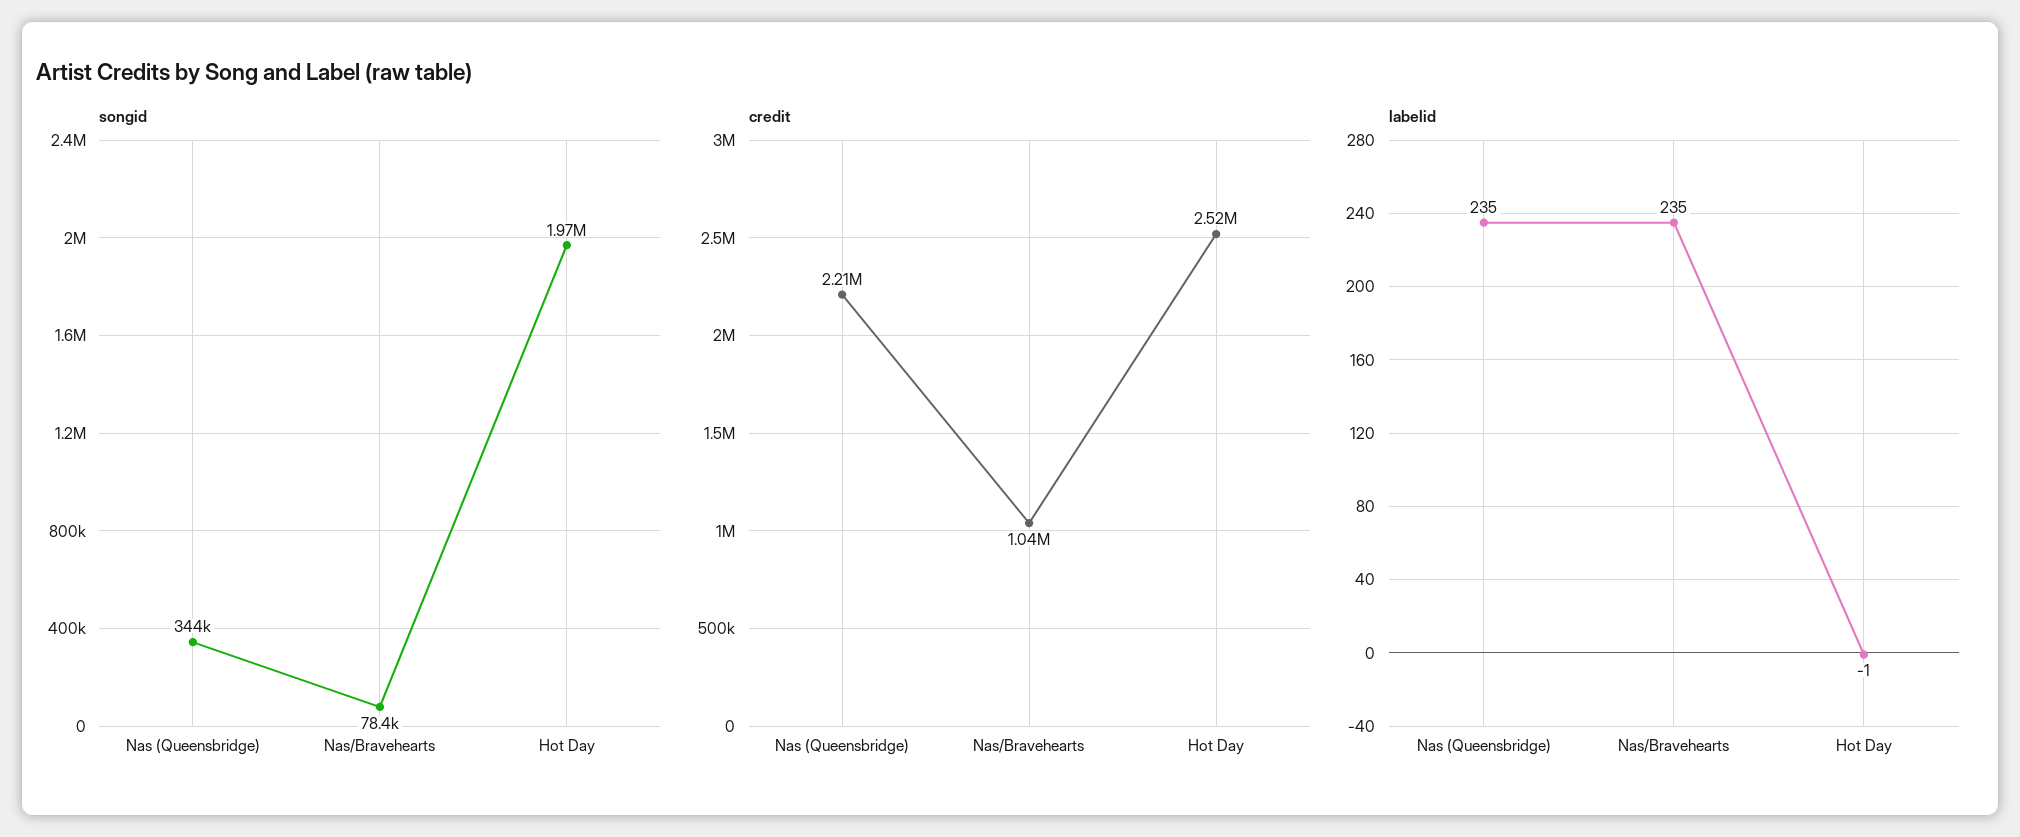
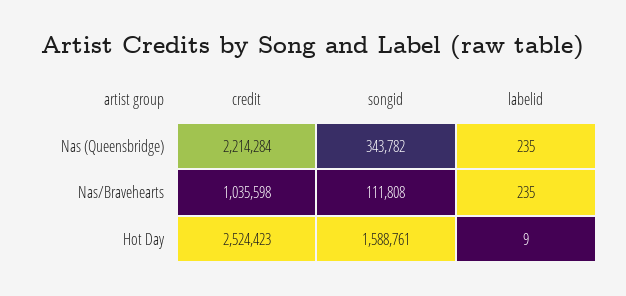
  {
    "songid": {
      "Nas (Queensbridge)": 343782,
-     "Nas/Bravehearts": 78400,
+     "Nas/Bravehearts": 111808,
-     "Hot Day": 1970000
+     "Hot Day": 1588761
    },
    "credit": {
      "Nas (Queensbridge)": 2214284,
      "Nas/Bravehearts": 1035598,
      "Hot Day": 2524423
    },
    "labelid": {
      "Nas (Queensbridge)": 235,
      "Nas/Bravehearts": 235,
-     "Hot Day": -1
+     "Hot Day": 9
    }
  }

